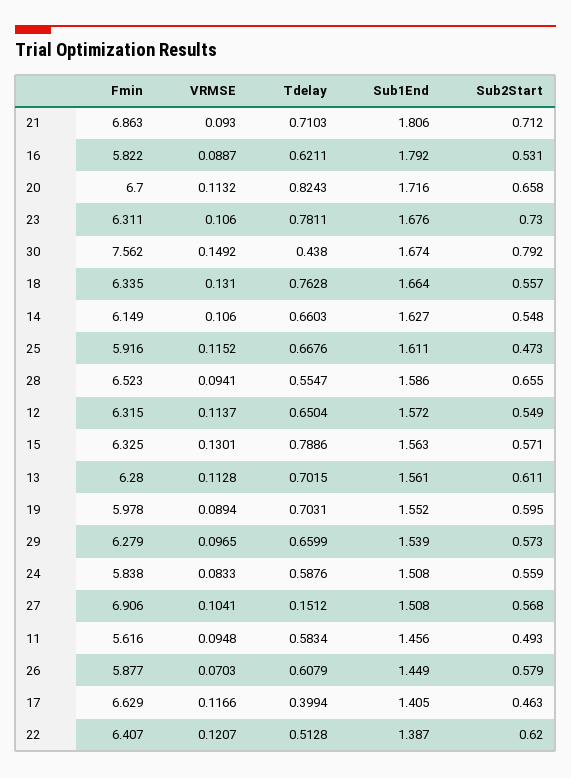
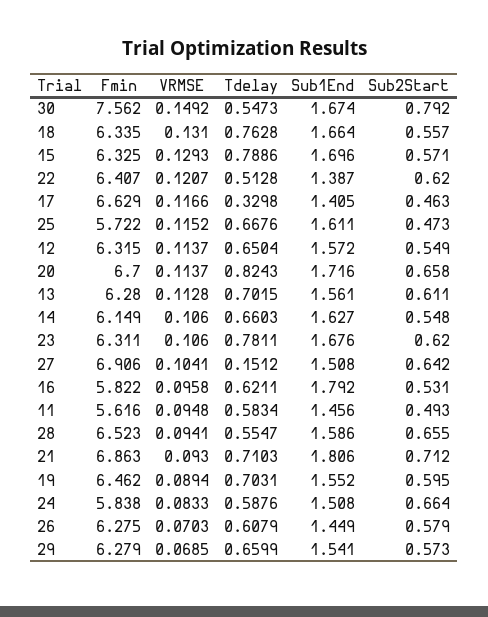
  {
    "Fmin": {
      "21": 6.863,
      "16": 5.822,
      "20": 6.7,
      "23": 6.311,
      "30": 7.562,
      "18": 6.335,
      "14": 6.149,
-     "25": 5.916,
+     "25": 5.722,
      "28": 6.523,
      "12": 6.315,
      "15": 6.325,
      "13": 6.28,
-     "19": 5.978,
+     "19": 6.462,
      "29": 6.279,
      "24": 5.838,
      "27": 6.906,
      "11": 5.616,
-     "26": 5.877,
+     "26": 6.275,
      "17": 6.629,
      "22": 6.407
    },
    "VRMSE": {
      "21": 0.093,
-     "16": 0.0887,
+     "16": 0.0958,
-     "20": 0.1132,
+     "20": 0.1137,
      "23": 0.106,
      "30": 0.1492,
      "18": 0.131,
      "14": 0.106,
      "25": 0.1152,
      "28": 0.0941,
      "12": 0.1137,
-     "15": 0.1301,
+     "15": 0.1293,
      "13": 0.1128,
      "19": 0.0894,
-     "29": 0.0965,
+     "29": 0.0685,
      "24": 0.0833,
      "27": 0.1041,
      "11": 0.0948,
      "26": 0.0703,
      "17": 0.1166,
      "22": 0.1207
    },
    "Tdelay": {
      "21": 0.7103,
      "16": 0.6211,
      "20": 0.8243,
      "23": 0.7811,
-     "30": 0.438,
+     "30": 0.5473,
      "18": 0.7628,
      "14": 0.6603,
      "25": 0.6676,
      "28": 0.5547,
      "12": 0.6504,
      "15": 0.7886,
      "13": 0.7015,
      "19": 0.7031,
      "29": 0.6599,
      "24": 0.5876,
      "27": 0.1512,
      "11": 0.5834,
      "26": 0.6079,
-     "17": 0.3994,
+     "17": 0.3298,
      "22": 0.5128
    },
    "Sub1End": {
      "21": 1.806,
      "16": 1.792,
      "20": 1.716,
      "23": 1.676,
      "30": 1.674,
      "18": 1.664,
      "14": 1.627,
      "25": 1.611,
      "28": 1.586,
      "12": 1.572,
-     "15": 1.563,
+     "15": 1.696,
      "13": 1.561,
      "19": 1.552,
-     "29": 1.539,
+     "29": 1.541,
      "24": 1.508,
      "27": 1.508,
      "11": 1.456,
      "26": 1.449,
      "17": 1.405,
      "22": 1.387
    },
    "Sub2Start": {
      "21": 0.712,
      "16": 0.531,
      "20": 0.658,
-     "23": 0.73,
+     "23": 0.62,
      "30": 0.792,
      "18": 0.557,
      "14": 0.548,
      "25": 0.473,
      "28": 0.655,
      "12": 0.549,
      "15": 0.571,
      "13": 0.611,
      "19": 0.595,
      "29": 0.573,
-     "24": 0.559,
+     "24": 0.664,
-     "27": 0.568,
+     "27": 0.642,
      "11": 0.493,
      "26": 0.579,
      "17": 0.463,
      "22": 0.62
    }
  }

